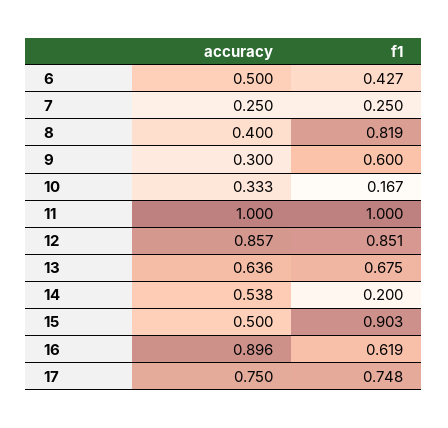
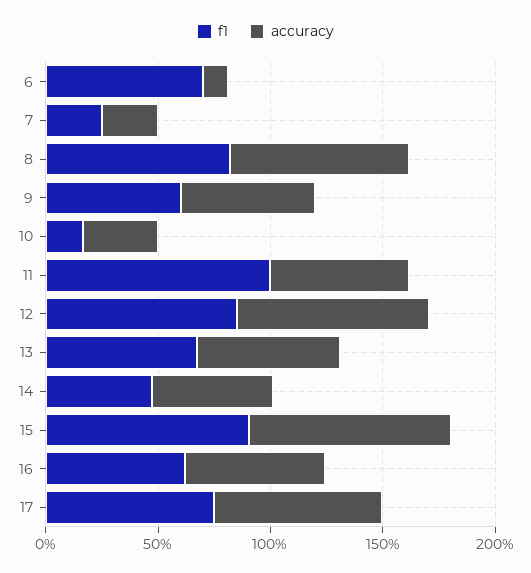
  {
    "accuracy": {
-     "6": 0.5,
+     "6": 0.1,
      "7": 0.25,
-     "8": 0.4,
+     "8": 0.8,
-     "9": 0.3,
+     "9": 0.6,
      "10": 0.333,
-     "11": 1,
+     "11": 0.6,
      "12": 0.857,
      "13": 0.636,
      "14": 0.538,
-     "15": 0.5,
+     "15": 0.9,
-     "16": 0.896,
+     "16": 0.6,
      "17": 0.75
    },
    "f1": {
-     "6": 0.427,
+     "6": 0.7,
      "7": 0.25,
      "8": 0.819,
      "9": 0.6,
      "10": 0.167,
      "11": 1,
      "12": 0.851,
      "13": 0.675,
-     "14": 0.2,
+     "14": 0.5,
      "15": 0.903,
      "16": 0.619,
      "17": 0.748
    }
  }

